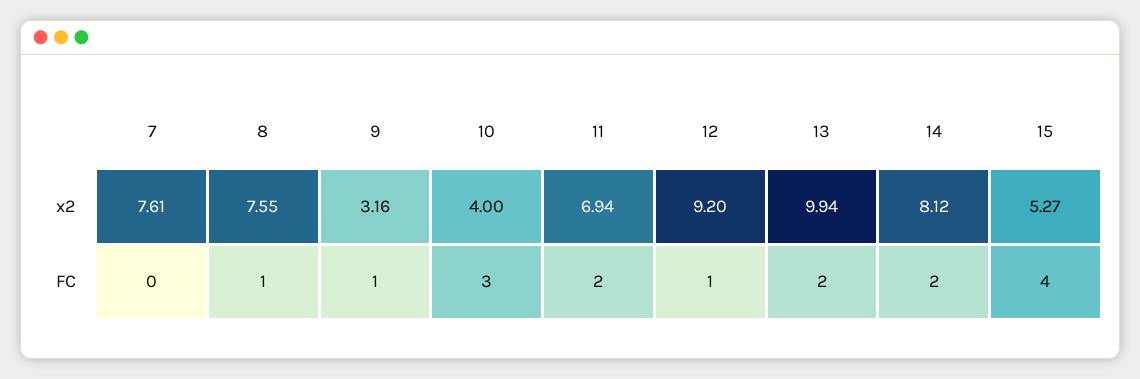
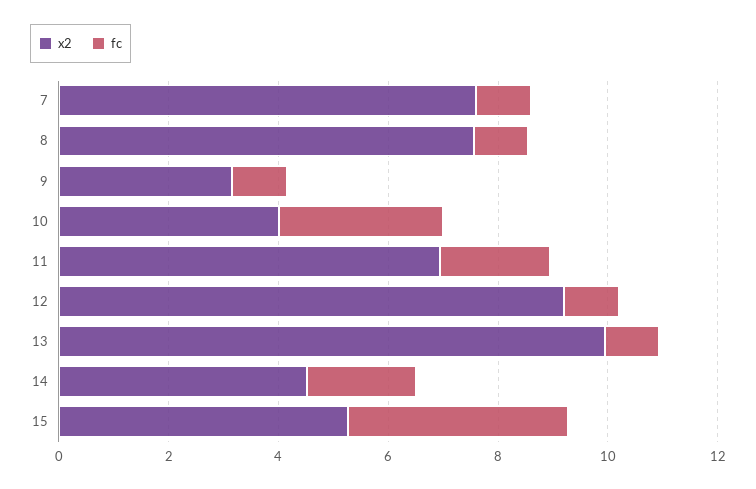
  {
    "x2": {
      "7": 7.61,
      "8": 7.55,
      "9": 3.16,
      "10": 4,
      "11": 6.94,
      "12": 9.2,
      "13": 9.94,
-     "14": 8.12,
+     "14": 4.5,
      "15": 5.27
    },
    "FC": {
-     "7": 0,
+     "7": 1,
      "8": 1,
      "9": 1,
      "10": 3,
      "11": 2,
      "12": 1,
-     "13": 2,
+     "13": 1,
      "14": 2,
      "15": 4
    }
  }

